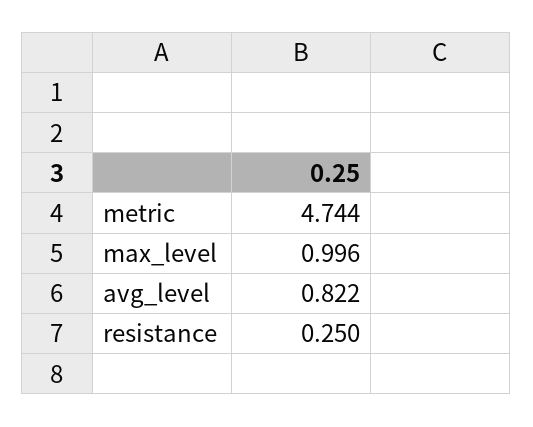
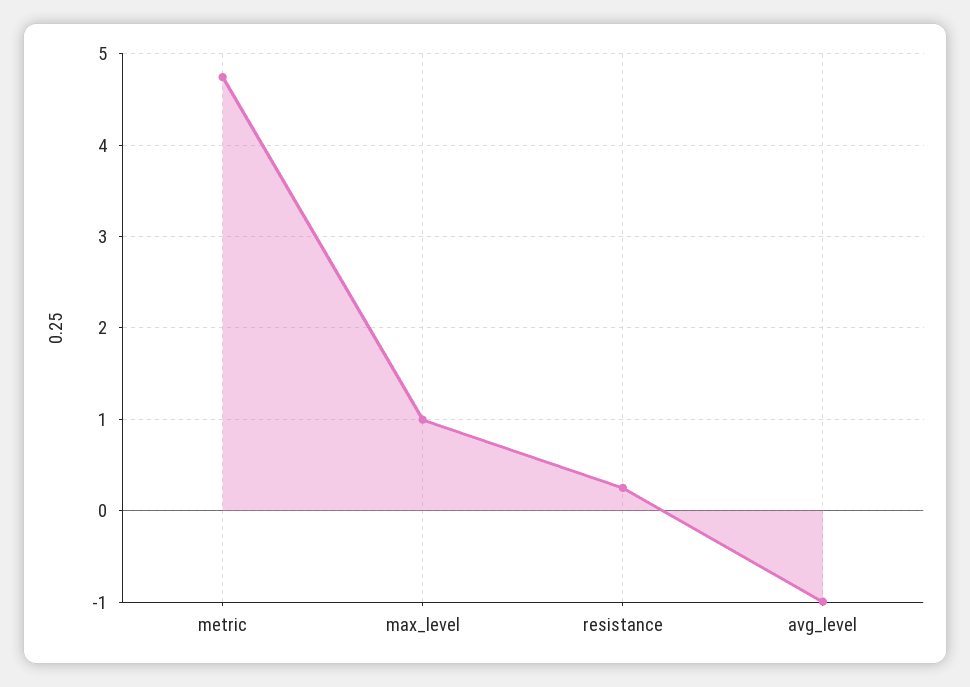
  {
    "metric": 4.744,
    "max_level": 0.996,
-   "avg_level": 0.822,
+   "avg_level": -1,
    "resistance": 0.25
  }

